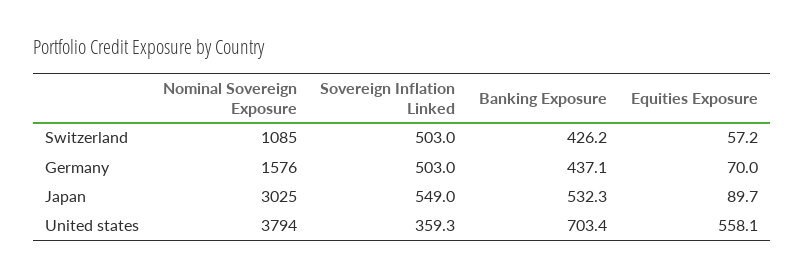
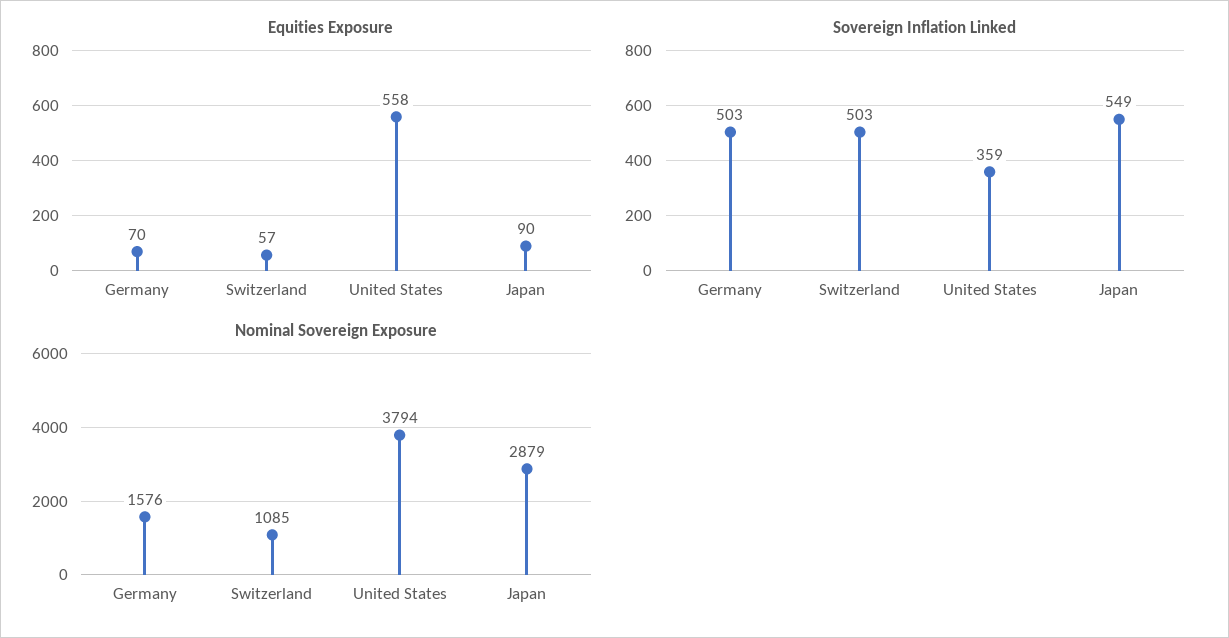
  {
    "Nominal Sovereign Exposure": {
      "Switzerland": 1085,
      "Germany": 1576,
-     "Japan": 3025,
+     "Japan": 2879,
      "United states": 3794
    },
    "Sovereign Inflation Linked": {
      "Switzerland": 503,
      "Germany": 503,
      "Japan": 549,
      "United states": 359.3
    },
-   "Banking Exposure": {
-     "Switzerland": 426.2,
-     "Germany": 437.1,
-     "Japan": 532.3,
-     "United states": 703.4
-   },
    "Equities Exposure": {
      "Switzerland": 57.2,
      "Germany": 70,
      "Japan": 89.7,
      "United states": 558.1
    }
  }

